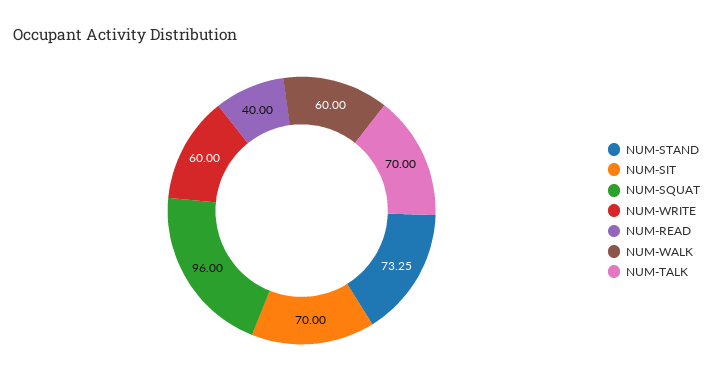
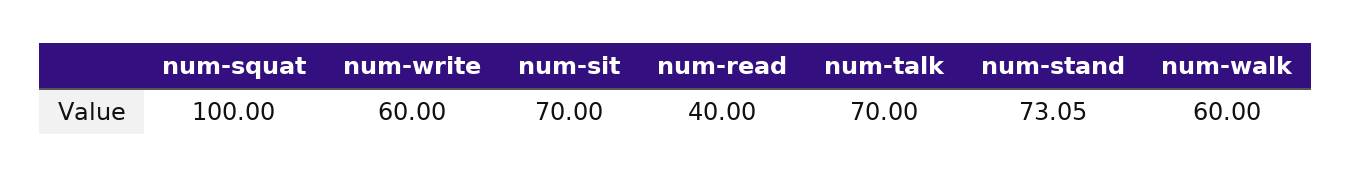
  {
-   "NUM-STAND": 73.25,
+   "NUM-STAND": 73.05,
    "NUM-SIT": 70,
-   "NUM-SQUAT": 96,
+   "NUM-SQUAT": 100,
    "NUM-WRITE": 60,
    "NUM-READ": 40,
    "NUM-WALK": 60,
    "NUM-TALK": 70
  }

